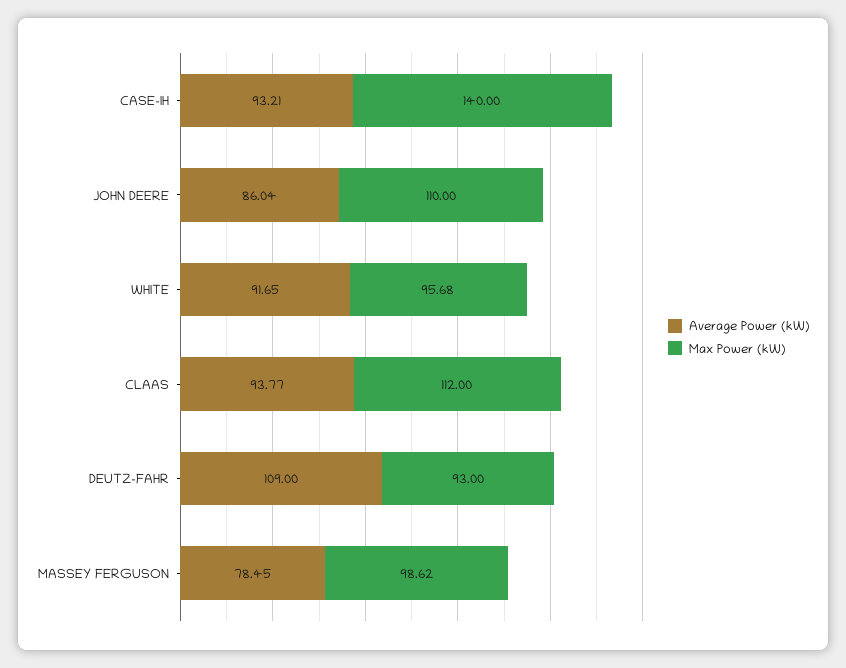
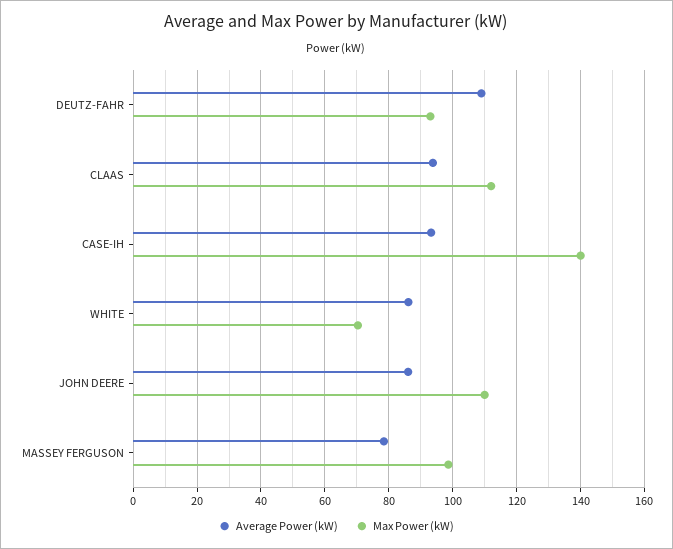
  {
    "Average Power (kW)": {
      "CASE-IH": 93.21,
      "JOHN DEERE": 86.04,
-     "WHITE": 91.65,
+     "WHITE": 86,
      "CLAAS": 93.77,
      "DEUTZ-FAHR": 109,
      "MASSEY FERGUSON": 78.45
    },
    "Max Power (kW)": {
      "CASE-IH": 140,
      "JOHN DEERE": 110,
-     "WHITE": 95.68,
+     "WHITE": 70,
      "CLAAS": 112,
      "DEUTZ-FAHR": 93,
      "MASSEY FERGUSON": 98.62
    }
  }

